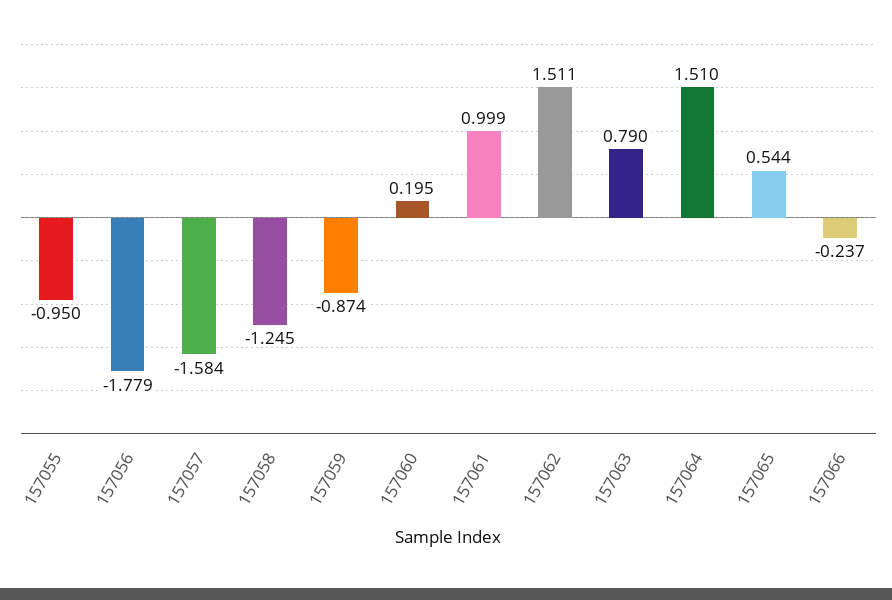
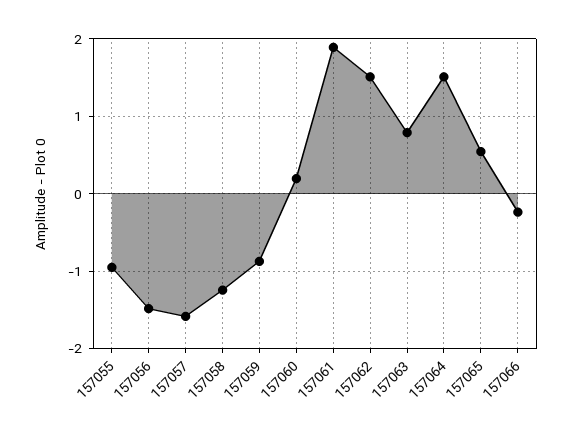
  {
    "157055": -0.95,
-   "157056": -1.779,
+   "157056": -1.5,
    "157057": -1.584,
    "157058": -1.245,
    "157059": -0.874,
    "157060": 0.195,
-   "157061": 0.999,
+   "157061": 1.9,
    "157062": 1.511,
    "157063": 0.79,
    "157064": 1.51,
    "157065": 0.544,
    "157066": -0.237
  }

